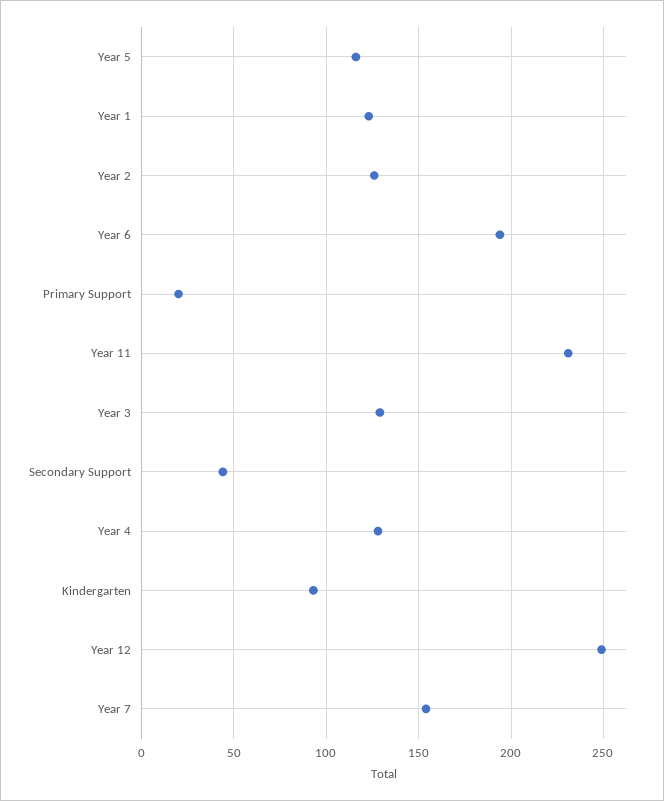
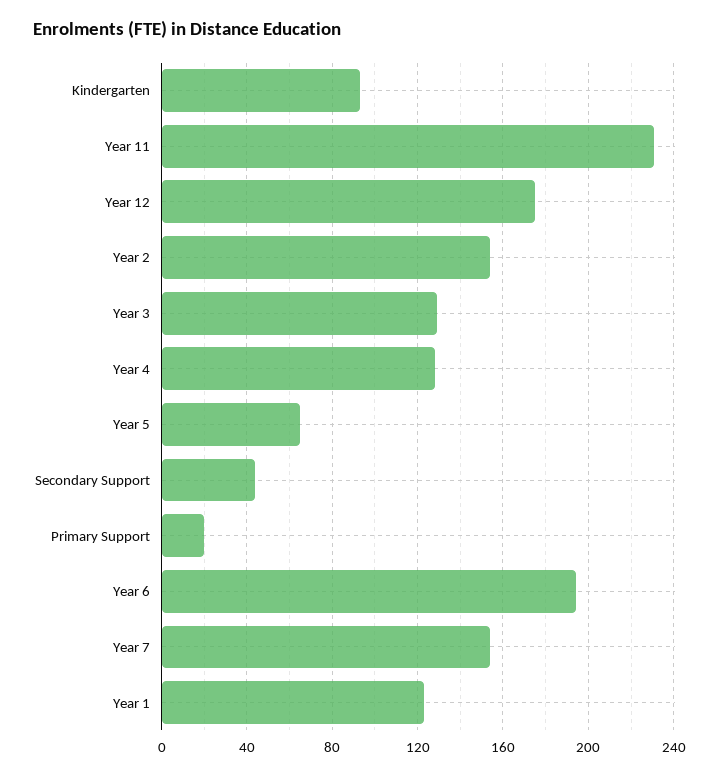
  {
-   "Year 5": 115,
+   "Year 5": 65,
    "Year 1": 125,
-   "Year 2": 125,
+   "Year 2": 155,
    "Year 6": 195,
    "Primary Support": 20,
    "Year 11": 230,
    "Year 3": 130,
    "Secondary Support": 45,
    "Year 4": 130,
    "Kindergarten": 95,
-   "Year 12": 250,
+   "Year 12": 175,
    "Year 7": 155
  }

